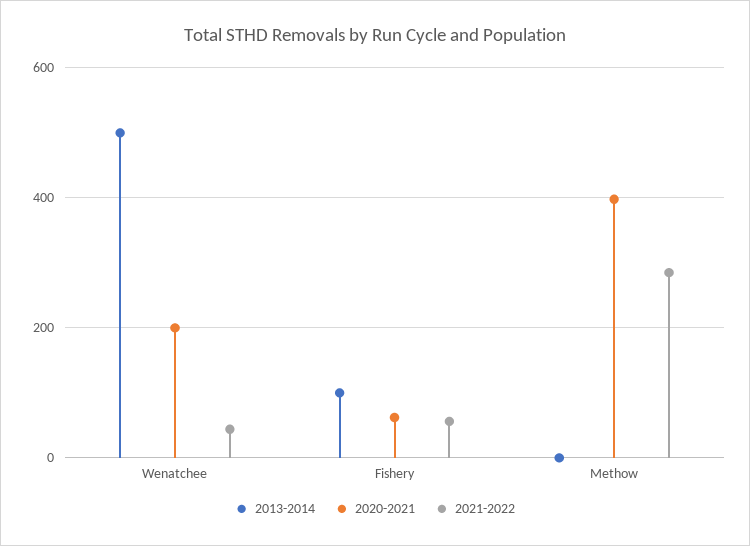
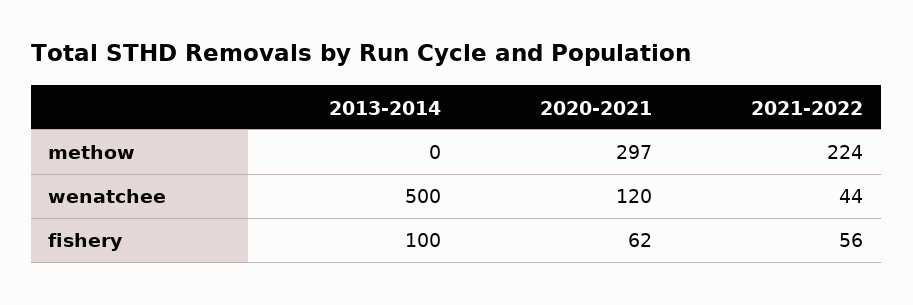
  {
    "2013-2014": {
      "Wenatchee": 500,
      "Fishery": 100,
      "Methow": 0
    },
    "2020-2021": {
-     "Wenatchee": 200,
+     "Wenatchee": 120,
      "Fishery": 62,
-     "Methow": 400
+     "Methow": 297
    },
    "2021-2022": {
      "Wenatchee": 44,
      "Fishery": 56,
-     "Methow": 280
+     "Methow": 224
    }
  }

